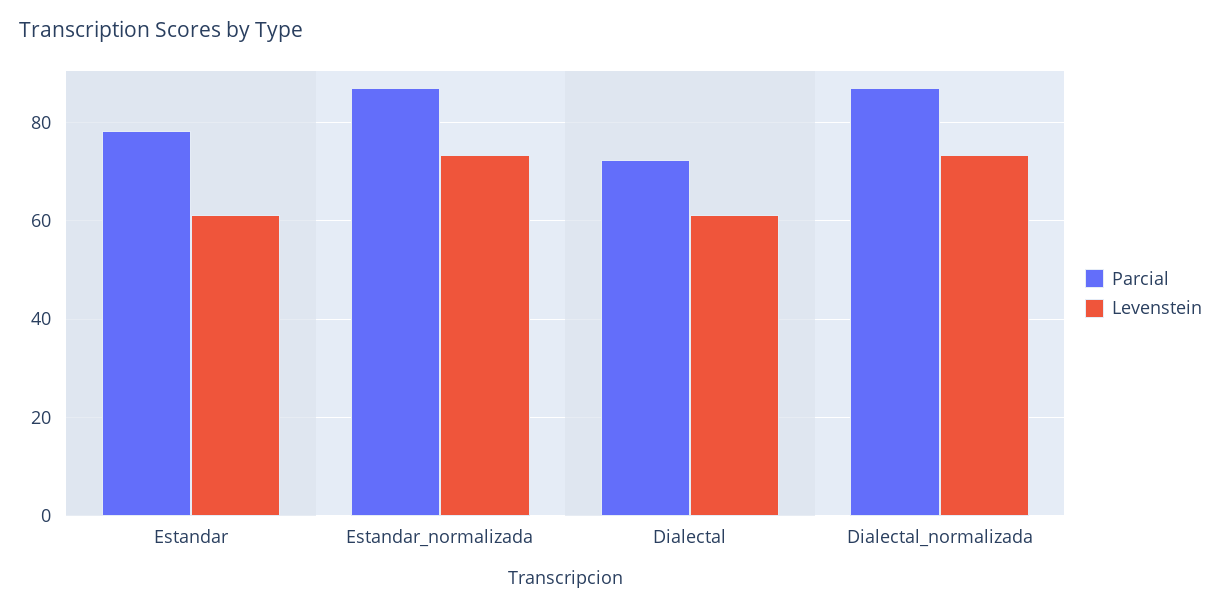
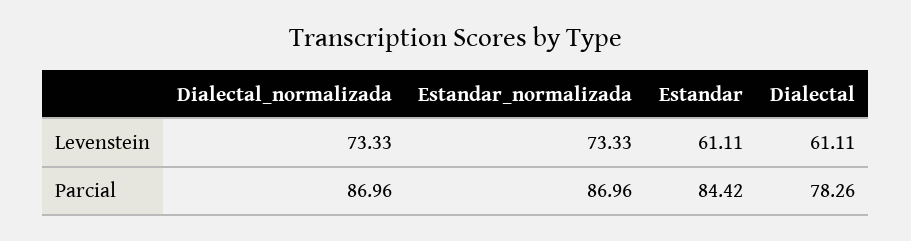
  {
    "Parcial": {
-     "Estandar": 78,
+     "Estandar": 84.42,
      "Estandar_normalizada": 86.96,
-     "Dialectal": 72,
+     "Dialectal": 78.26,
      "Dialectal_normalizada": 86.96
    },
    "Levenstein": {
      "Estandar": 61.11,
      "Estandar_normalizada": 73.33,
      "Dialectal": 61.11,
      "Dialectal_normalizada": 73.33
    }
  }

